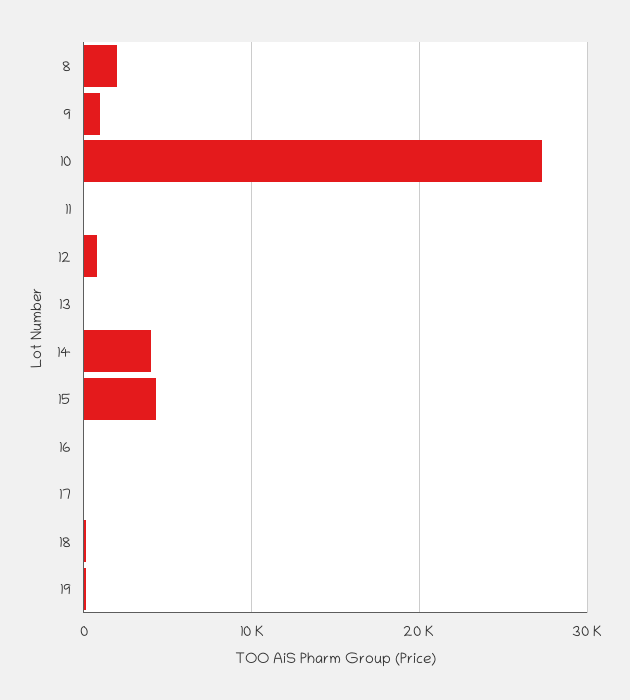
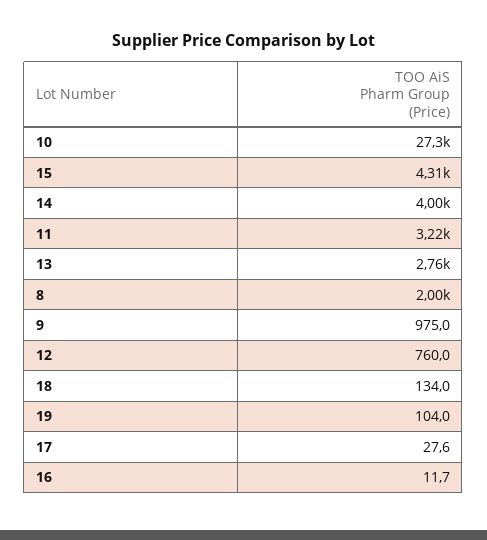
  {
    "8": 2000,
    "9": 975,
    "10": 27300,
-   "11": 0,
+   "11": 3220,
    "12": 760,
-   "13": 0,
+   "13": 2760,
    "14": 4000,
    "15": 4310,
    "16": 11.7,
    "17": 27.6,
    "18": 134,
    "19": 104
  }

